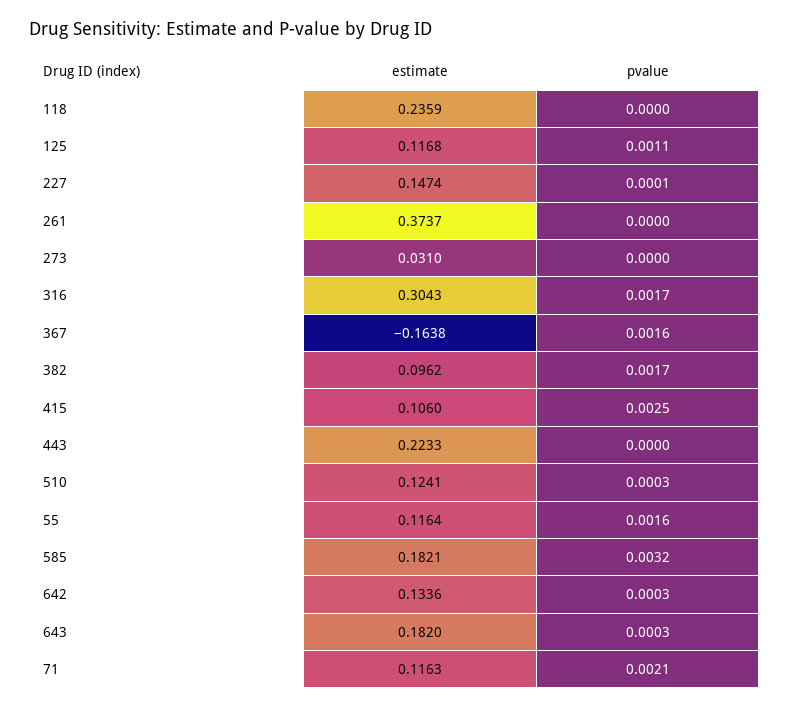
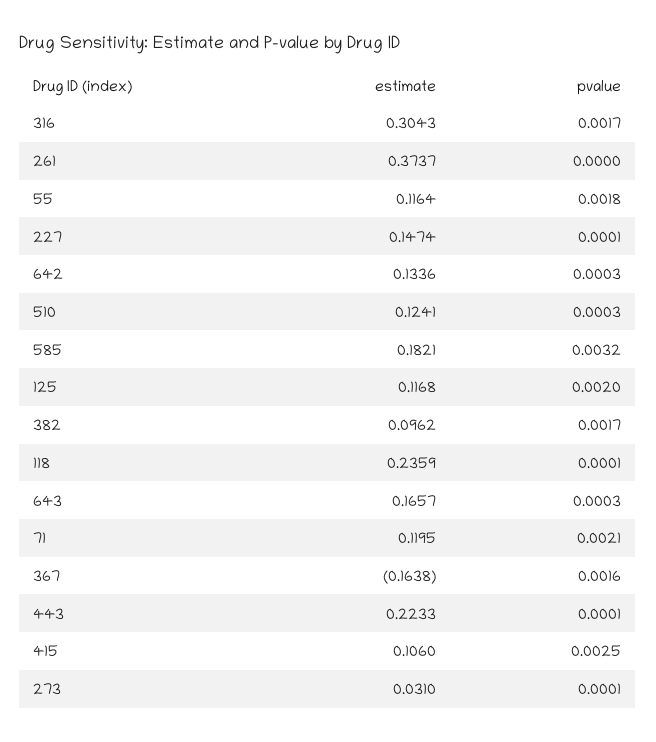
  {
    "estimate": {
      "118": 0.2359,
      "125": 0.1168,
      "227": 0.1474,
      "261": 0.3737,
      "273": 0.031,
      "316": 0.3043,
      "367": -0.1638,
      "382": 0.0962,
      "415": 0.106,
      "443": 0.2233,
      "510": 0.1241,
      "55": 0.1164,
      "585": 0.1821,
      "642": 0.1336,
-     "643": 0.182,
+     "643": 0.1657,
-     "71": 0.1163
+     "71": 0.1195
    },
    "pvalue": {
-     "118": 0,
+     "118": 0.0001,
-     "125": 0.0011,
+     "125": 0.002,
      "227": 0.0001,
      "261": 0,
-     "273": 0,
+     "273": 0.0001,
      "316": 0.0017,
      "367": 0.0016,
      "382": 0.0017,
      "415": 0.0025,
-     "443": 0,
+     "443": 0.0001,
      "510": 0.0003,
-     "55": 0.0016,
+     "55": 0.0018,
      "585": 0.0032,
      "642": 0.0003,
      "643": 0.0003,
      "71": 0.0021
    }
  }

